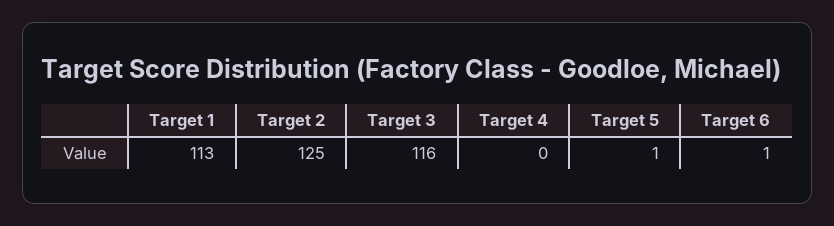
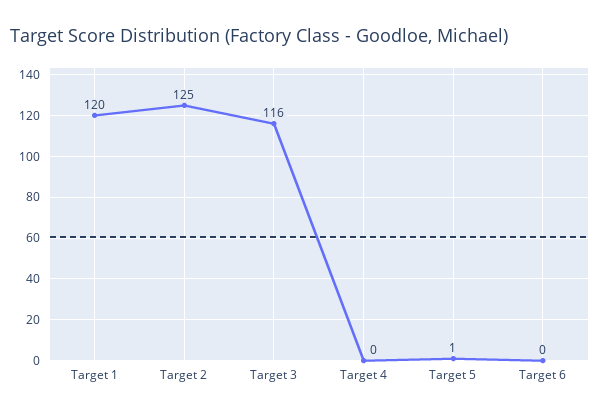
  {
-   "Target 1": 113,
+   "Target 1": 120,
    "Target 2": 125,
    "Target 3": 116,
    "Target 4": 0,
    "Target 5": 1,
-   "Target 6": 1
+   "Target 6": 0
  }

